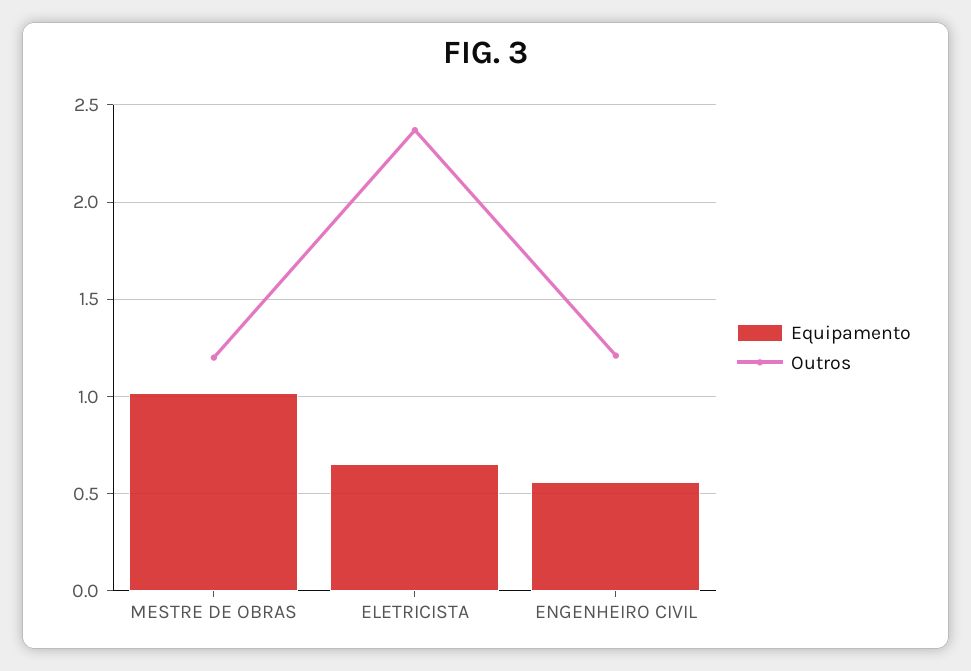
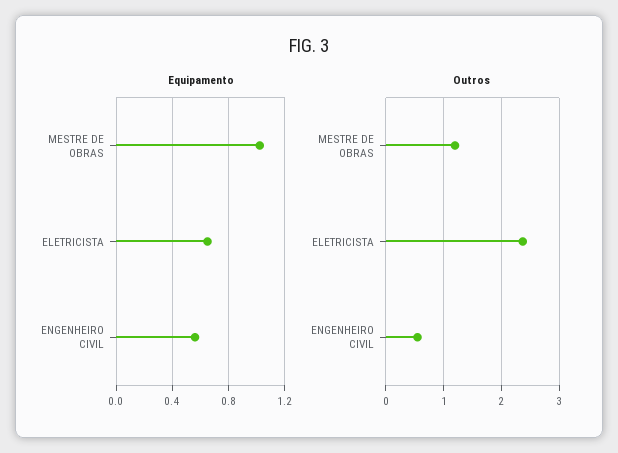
  {
    "Equipamento": {
      "MESTRE DE OBRAS": 1,
      "ELETRICISTA": 0.65,
      "ENGENHEIRO CIVIL": 0.55
    },
    "Outros": {
      "MESTRE DE OBRAS": 1.2,
      "ELETRICISTA": 2.35,
-     "ENGENHEIRO CIVIL": 1.2
+     "ENGENHEIRO CIVIL": 0.6
    }
  }

